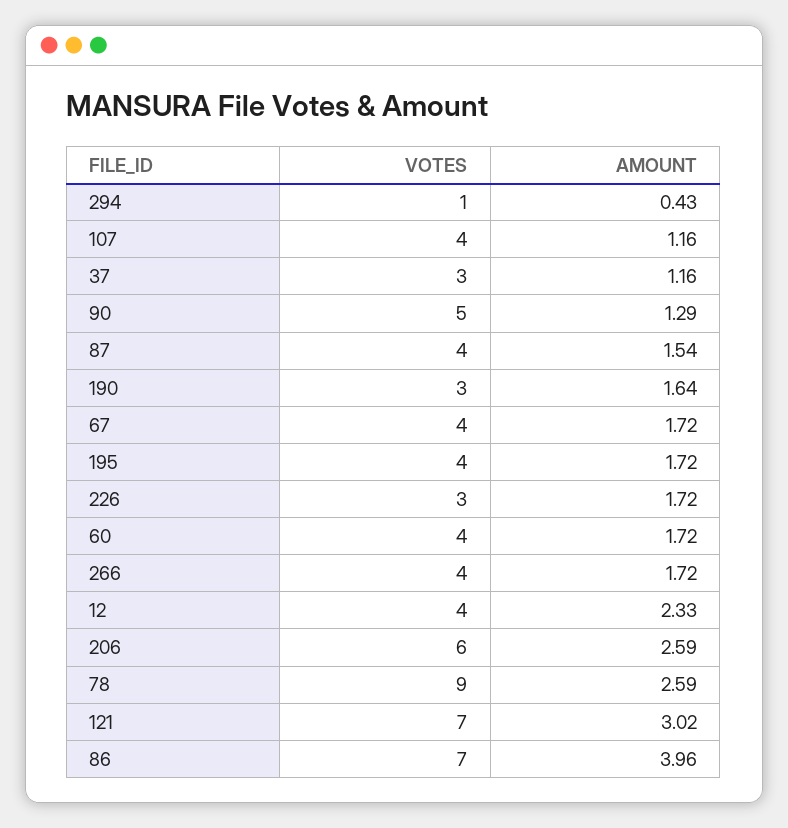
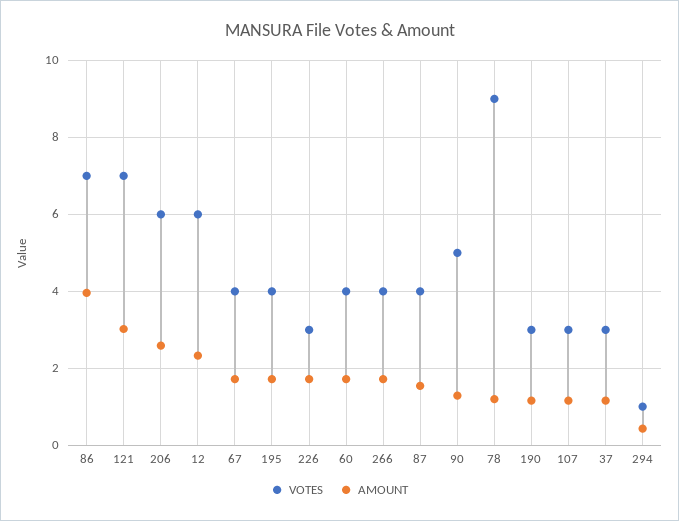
  {
    "VOTES": {
      "294": 1,
-     "107": 4,
+     "107": 3,
      "37": 3,
      "90": 5,
      "87": 4,
      "190": 3,
      "67": 4,
      "195": 4,
      "226": 3,
      "60": 4,
      "266": 4,
-     "12": 4,
+     "12": 6,
      "206": 6,
      "78": 9,
      "121": 7,
      "86": 7
    },
    "AMOUNT": {
      "294": 0.43,
      "107": 1.16,
      "37": 1.16,
      "90": 1.29,
      "87": 1.54,
-     "190": 1.64,
+     "190": 1.2,
      "67": 1.72,
      "195": 1.72,
      "226": 1.72,
      "60": 1.72,
      "266": 1.72,
      "12": 2.33,
      "206": 2.59,
-     "78": 2.59,
+     "78": 1.2,
      "121": 3.02,
      "86": 3.96
    }
  }

